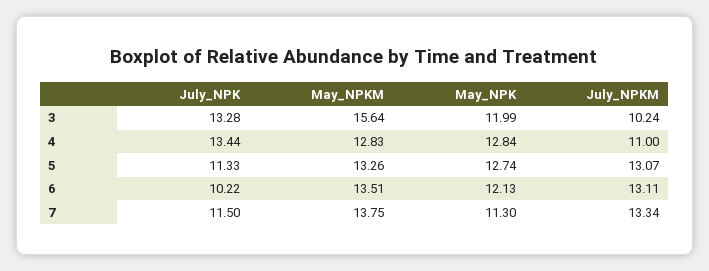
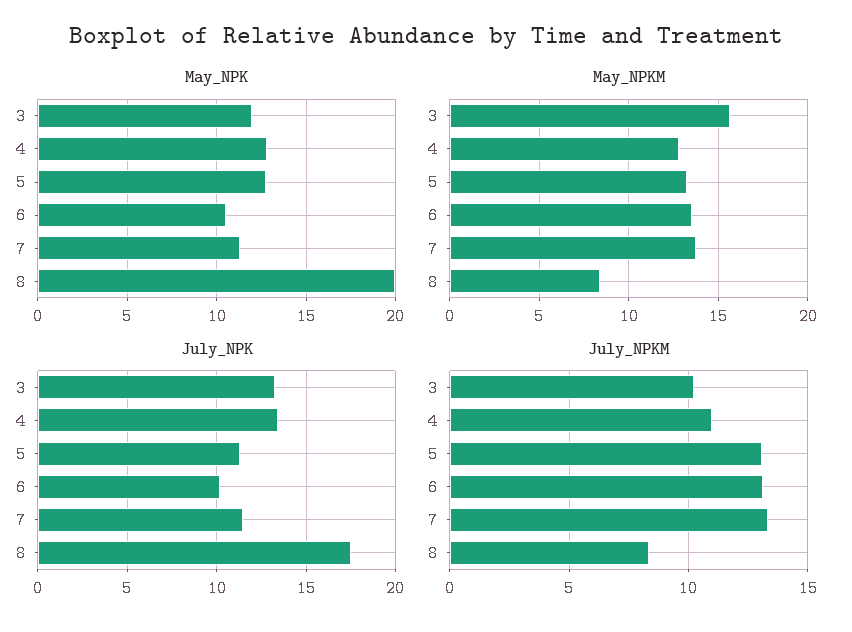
  {
    "July_NPK": {
      "3": 13.28,
      "4": 13.44,
      "5": 11.33,
      "6": 10.22,
-     "7": 11.5
+     "7": 11.5,
+     "8": 17.5
    },
    "May_NPKM": {
      "3": 15.64,
      "4": 12.83,
      "5": 13.26,
      "6": 13.51,
-     "7": 13.75
+     "7": 13.75,
+     "8": 8.5
    },
    "May_NPK": {
      "3": 11.99,
      "4": 12.84,
      "5": 12.74,
-     "6": 12.13,
+     "6": 10.5,
-     "7": 11.3
+     "7": 11.3,
+     "8": 20
    },
    "July_NPKM": {
      "3": 10.24,
      "4": 11,
      "5": 13.07,
      "6": 13.11,
-     "7": 13.34
+     "7": 13.34,
+     "8": 8.5
    }
  }

